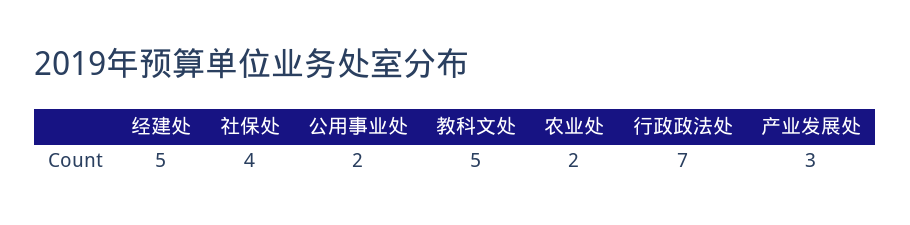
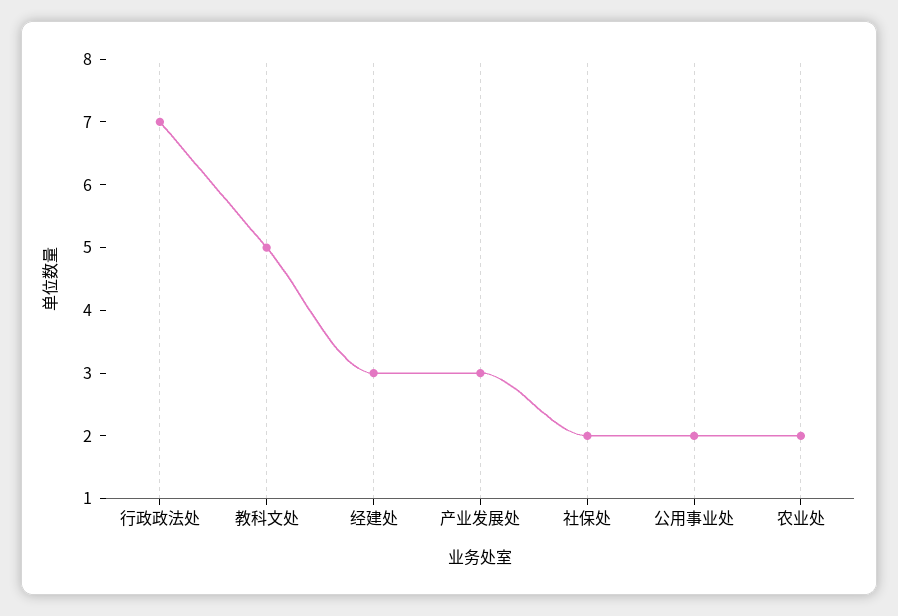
  {
-   "经建处": 5,
+   "经建处": 3,
-   "社保处": 4,
+   "社保处": 2,
    "公用事业处": 2,
    "教科文处": 5,
    "农业处": 2,
    "行政政法处": 7,
    "产业发展处": 3
  }

